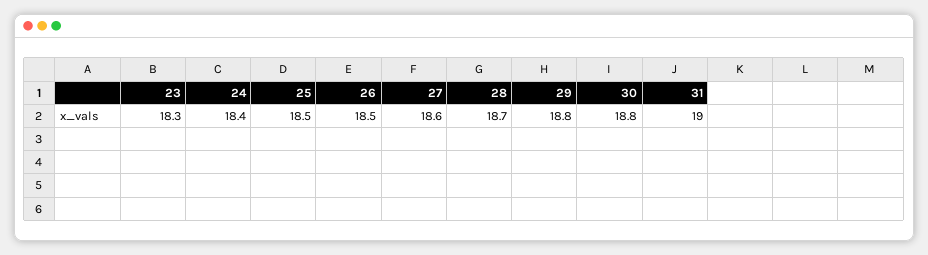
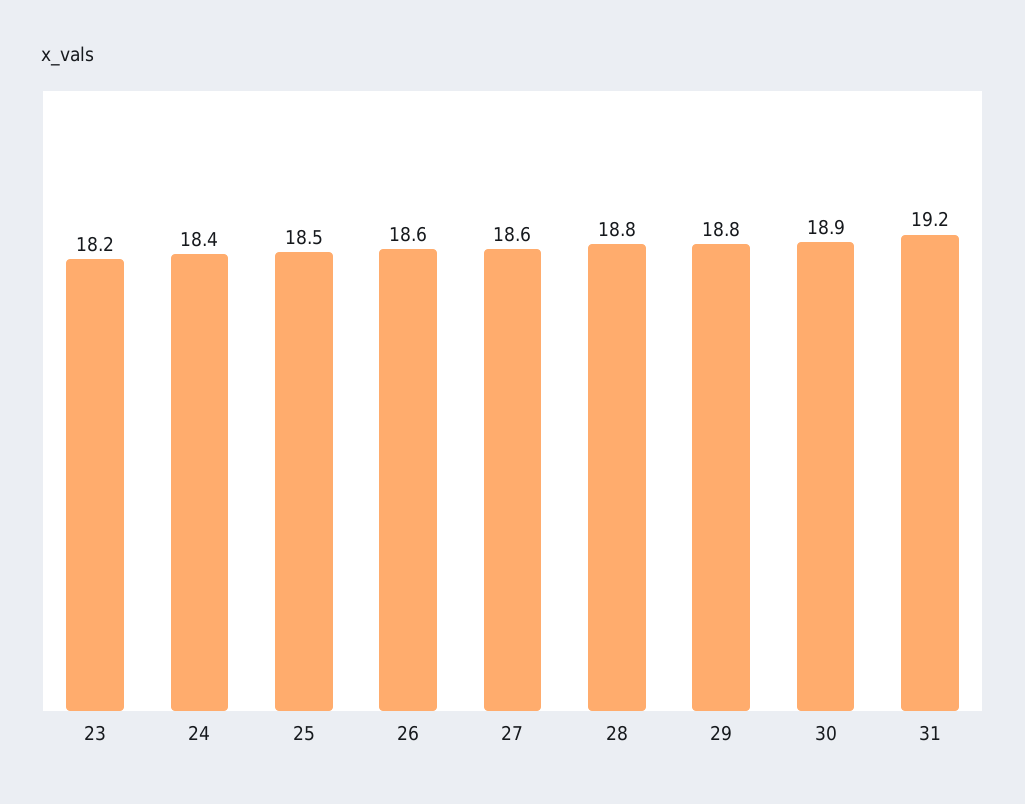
  {
-   "23": 18.3,
+   "23": 18.2,
    "24": 18.4,
    "25": 18.5,
-   "26": 18.5,
+   "26": 18.6,
    "27": 18.6,
-   "28": 18.7,
+   "28": 18.8,
    "29": 18.8,
-   "30": 18.8,
+   "30": 18.9,
-   "31": 19
+   "31": 19.2
  }

